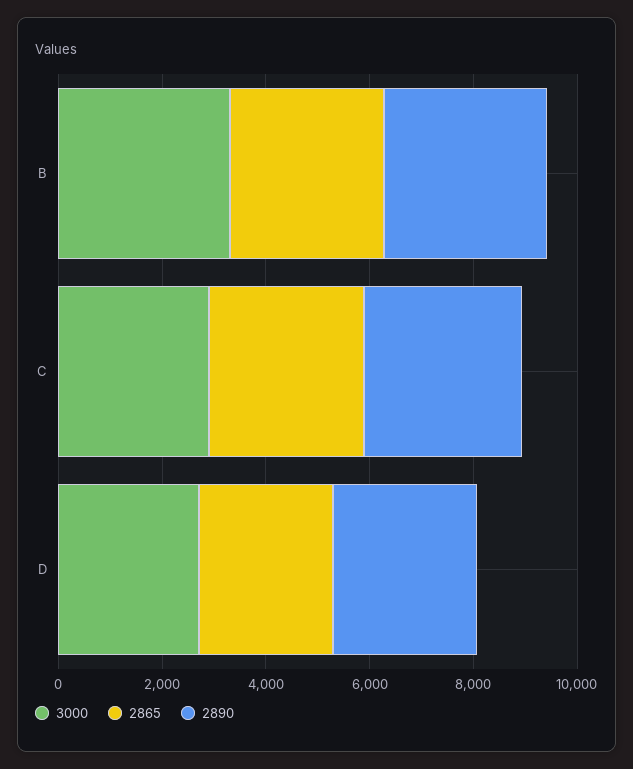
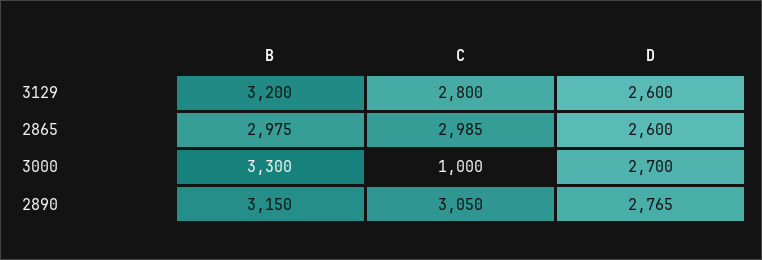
  {
    "3000": {
      "B": 3300,
-     "C": 3000,
+     "C": 1000,
      "D": 2700
    },
    "2865": {
      "B": 2975,
      "C": 2985,
      "D": 2600
    },
    "2890": {
      "B": 3150,
      "C": 3050,
      "D": 2765
-   }
+   },
+   "3129": {
+     "B": 3200,
+     "C": 2800,
+     "D": 2600
+   }
  }

